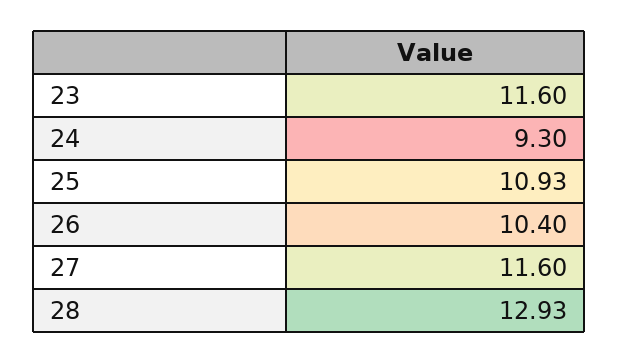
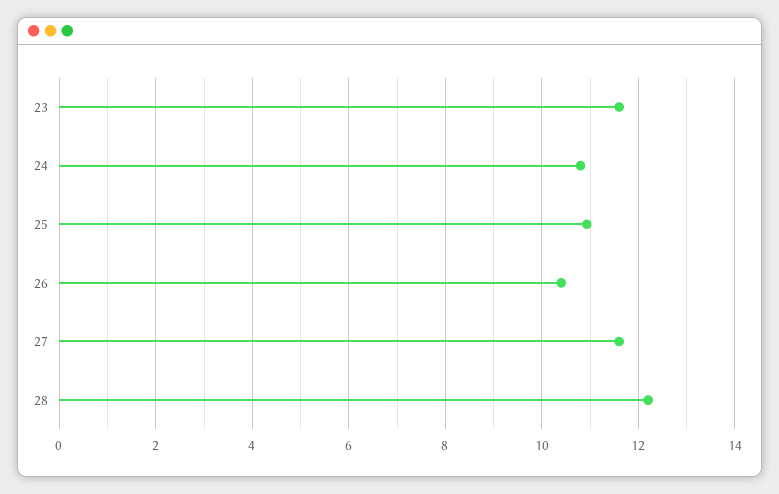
  {
    "23": 11.6,
-   "24": 9.3,
+   "24": 10.8,
    "25": 10.93,
    "26": 10.4,
    "27": 11.6,
-   "28": 12.93
+   "28": 12.2
  }

